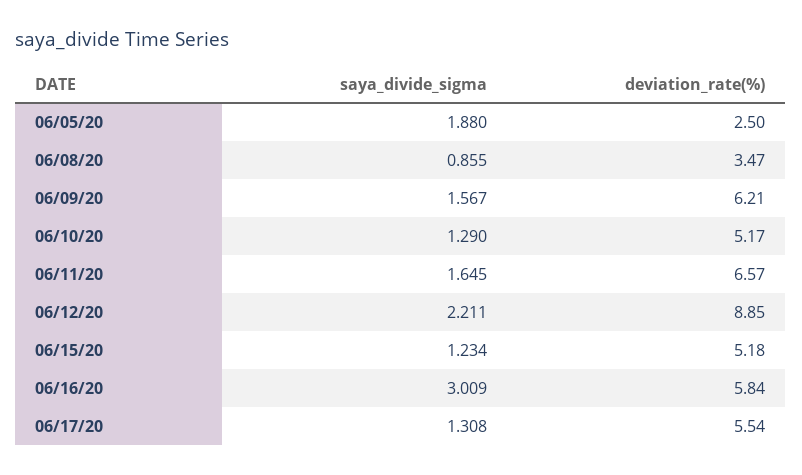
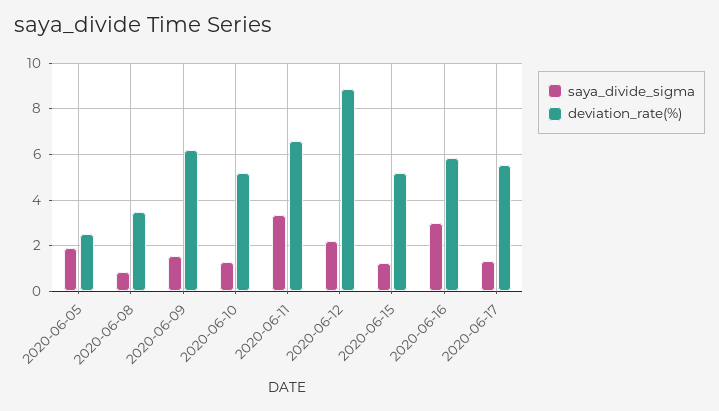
  {
    "saya_divide_sigma": {
      "06/05/20": 1.88,
      "06/08/20": 0.855,
      "06/09/20": 1.567,
      "06/10/20": 1.29,
-     "06/11/20": 1.645,
+     "06/11/20": 3.5,
      "06/12/20": 2.211,
      "06/15/20": 1.234,
      "06/16/20": 3.009,
      "06/17/20": 1.308
    },
    "deviation_rate(%)": {
      "06/05/20": 2.5,
      "06/08/20": 3.47,
      "06/09/20": 6.21,
      "06/10/20": 5.17,
      "06/11/20": 6.57,
      "06/12/20": 8.85,
      "06/15/20": 5.18,
      "06/16/20": 5.84,
      "06/17/20": 5.54
    }
  }

